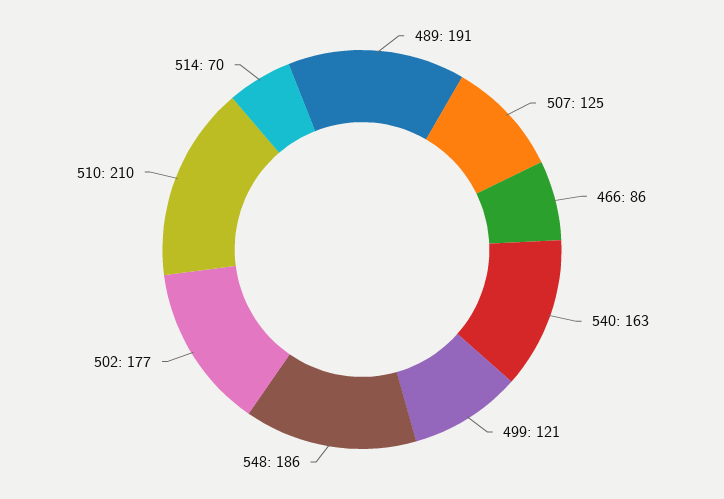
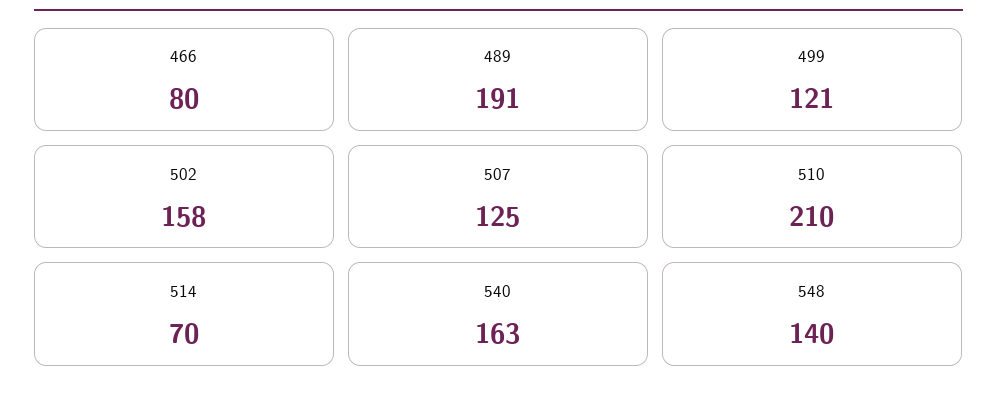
  {
    "489": 191,
    "507": 125,
-   "466": 86,
+   "466": 80,
    "540": 163,
    "499": 121,
-   "548": 186,
+   "548": 140,
-   "502": 177,
+   "502": 158,
    "510": 210,
    "514": 70
  }

